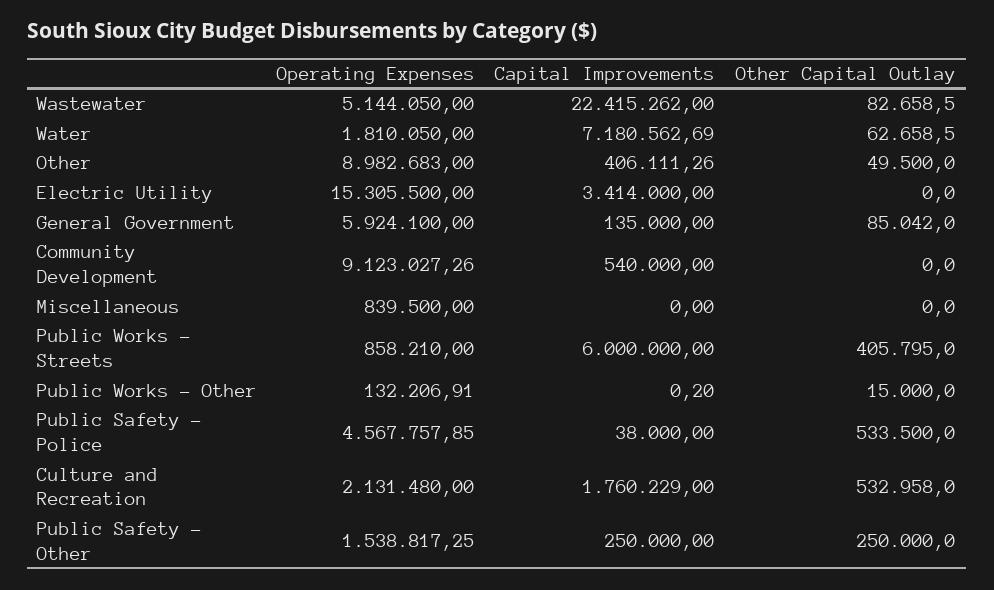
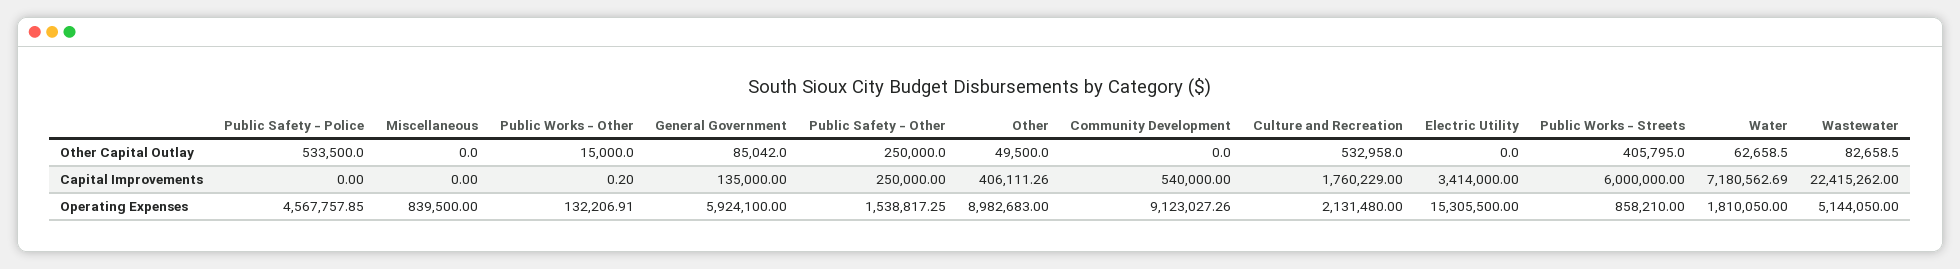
  {
    "Operating Expenses": {
      "Wastewater": 5144050,
      "Water": 1810050,
      "Other": 8982683,
      "Electric Utility": 15305500,
      "General Government": 5924100,
      "Community Development": 9123027.26,
      "Miscellaneous": 839500,
      "Public Works - Streets": 858210,
      "Public Works - Other": 132206.91,
      "Public Safety - Police": 4567757.85,
      "Culture and Recreation": 2131480,
      "Public Safety - Other": 1538817.25
    },
    "Capital Improvements": {
      "Wastewater": 22415262,
      "Water": 7180562.69,
      "Other": 406111.26,
      "Electric Utility": 3414000,
      "General Government": 135000,
      "Community Development": 540000,
      "Miscellaneous": 0,
      "Public Works - Streets": 6000000,
      "Public Works - Other": 0.2,
-     "Public Safety - Police": 38000,
+     "Public Safety - Police": 0,
      "Culture and Recreation": 1760229,
      "Public Safety - Other": 250000
    },
    "Other Capital Outlay": {
      "Wastewater": 82658.5,
      "Water": 62658.5,
      "Other": 49500,
      "Electric Utility": 0,
      "General Government": 85042,
      "Community Development": 0,
      "Miscellaneous": 0,
      "Public Works - Streets": 405795,
      "Public Works - Other": 15000,
      "Public Safety - Police": 533500,
      "Culture and Recreation": 532958,
      "Public Safety - Other": 250000
    }
  }

